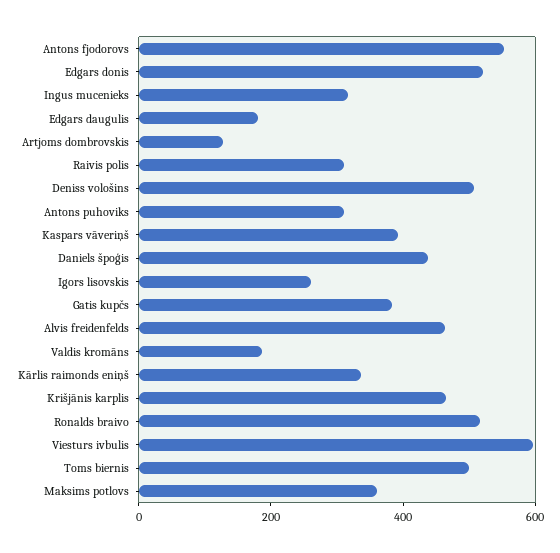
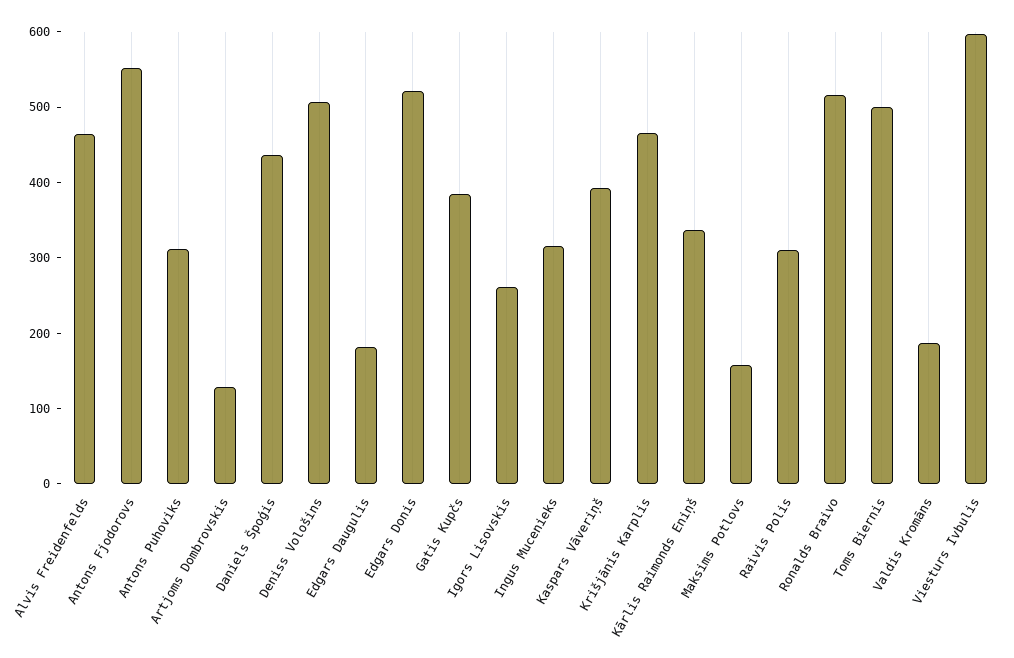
  {
    "Antons fjodorovs": 560,
    "Edgars donis": 520,
    "Ingus mucenieks": 320,
    "Edgars daugulis": 180,
    "Artjoms dombrovskis": 120,
    "Raivis polis": 320,
    "Deniss vološins": 500,
    "Antons puhoviks": 320,
    "Kaspars vāveriņš": 400,
    "Daniels špoģis": 440,
    "Igors lisovskis": 260,
    "Gatis kupčs": 380,
    "Alvis freidenfelds": 460,
    "Valdis kromāns": 180,
    "Kārlis raimonds eniņš": 340,
    "Krišjānis karplis": 460,
    "Ronalds braivo": 520,
    "Viesturs ivbulis": 600,
    "Toms biernis": 500,
-   "Maksims potlovs": 350
+   "Maksims potlovs": 160
  }

